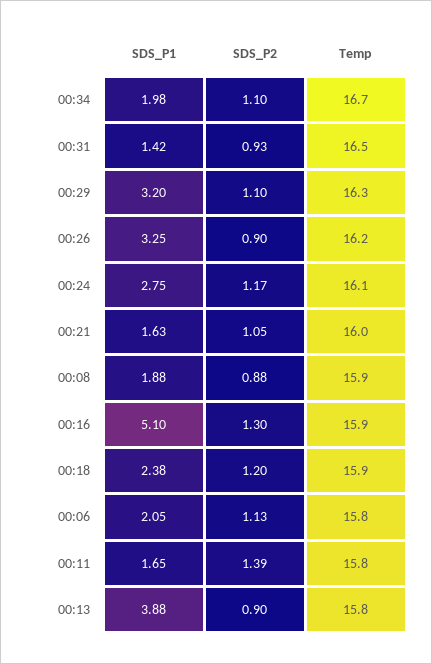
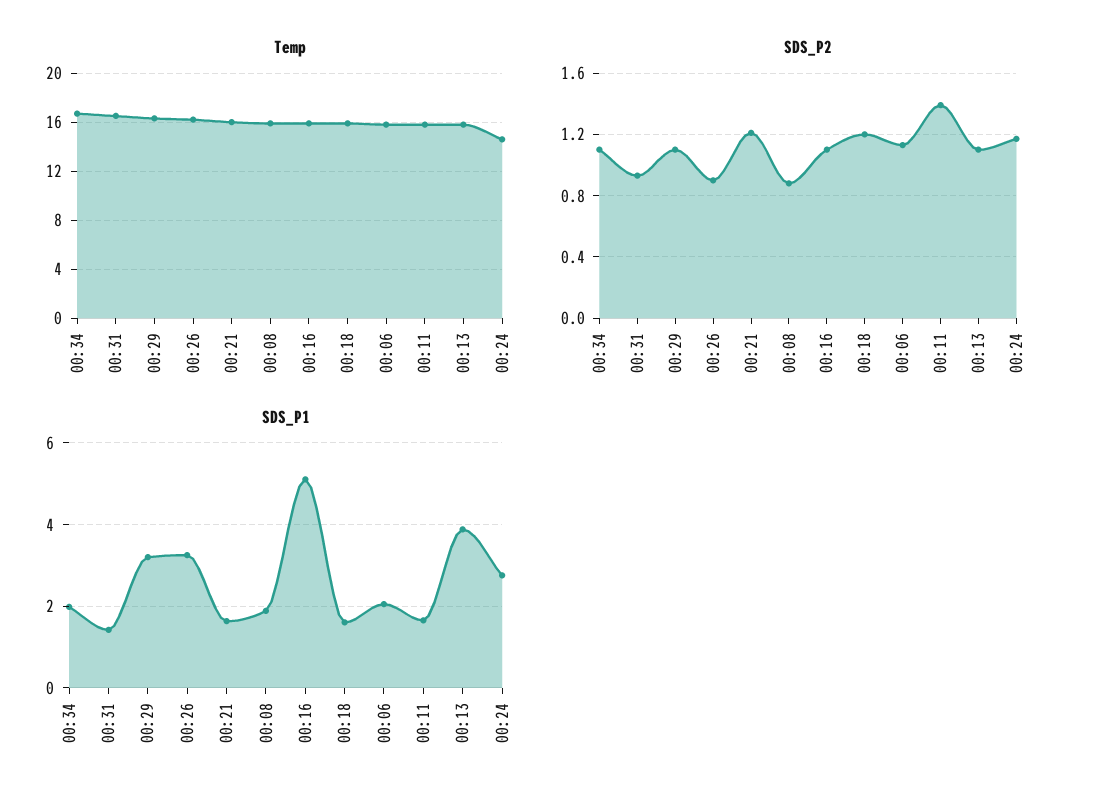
  {
    "SDS_P1": {
      "00:34": 1.98,
      "00:31": 1.42,
      "00:29": 3.2,
      "00:26": 3.25,
      "00:24": 2.75,
      "00:21": 1.63,
      "00:08": 1.88,
      "00:16": 5.1,
-     "00:18": 2.38,
+     "00:18": 1.6,
      "00:06": 2.05,
      "00:11": 1.65,
      "00:13": 3.88
    },
    "SDS_P2": {
      "00:34": 1.1,
      "00:31": 0.93,
      "00:29": 1.1,
      "00:26": 0.9,
      "00:24": 1.17,
-     "00:21": 1.05,
+     "00:21": 1.2,
      "00:08": 0.88,
-     "00:16": 1.3,
+     "00:16": 1.1,
      "00:18": 1.2,
      "00:06": 1.13,
      "00:11": 1.39,
-     "00:13": 0.9
+     "00:13": 1.1
    },
    "Temp": {
      "00:34": 16.7,
      "00:31": 16.5,
      "00:29": 16.3,
      "00:26": 16.2,
-     "00:24": 16.1,
+     "00:24": 14.5,
      "00:21": 16,
      "00:08": 15.9,
      "00:16": 15.9,
      "00:18": 15.9,
      "00:06": 15.8,
      "00:11": 15.8,
      "00:13": 15.8
    }
  }

